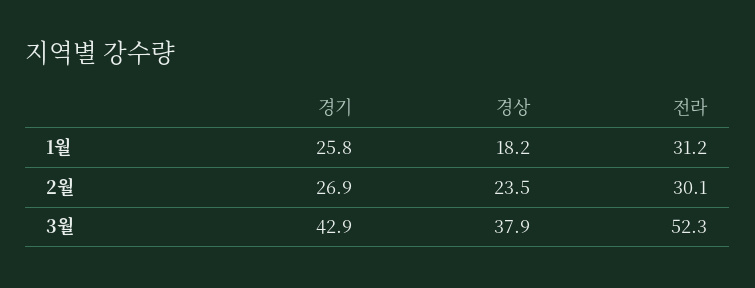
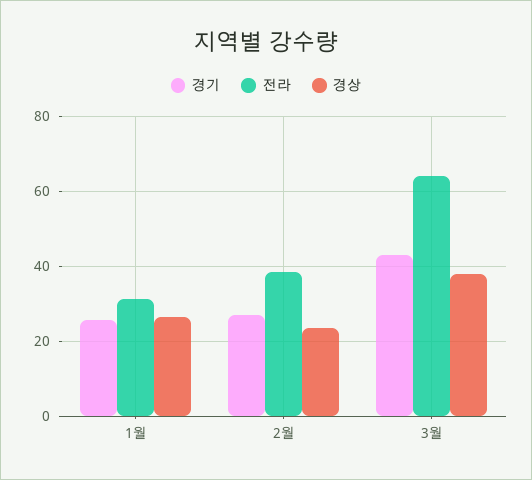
  {
    "경기": {
      "1월": 25.8,
      "2월": 26.9,
      "3월": 42.9
    },
    "경상": {
-     "1월": 18.2,
+     "1월": 26,
      "2월": 23.5,
      "3월": 37.9
    },
    "전라": {
      "1월": 31.2,
-     "2월": 30.1,
+     "2월": 38,
-     "3월": 52.3
+     "3월": 64
    }
  }

